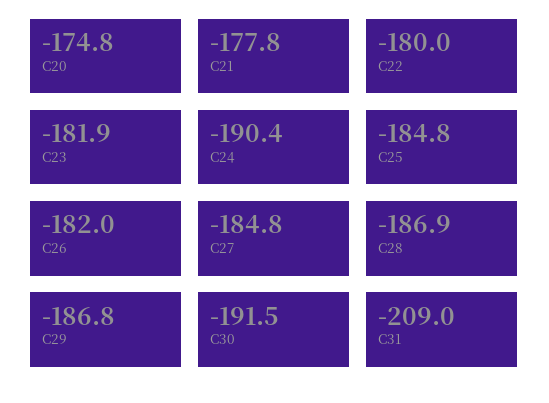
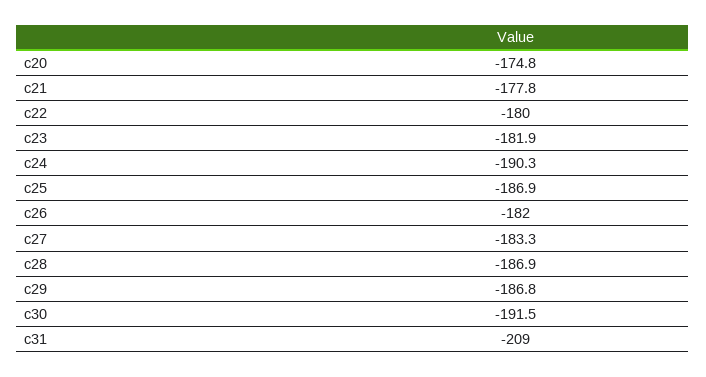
  {
    "C20": -174.8,
    "C21": -177.8,
    "C22": -180,
    "C23": -181.9,
-   "C24": -190.4,
+   "C24": -190.3,
-   "C25": -184.8,
+   "C25": -186.9,
    "C26": -182,
-   "C27": -184.8,
+   "C27": -183.3,
    "C28": -186.9,
    "C29": -186.8,
    "C30": -191.5,
    "C31": -209
  }

